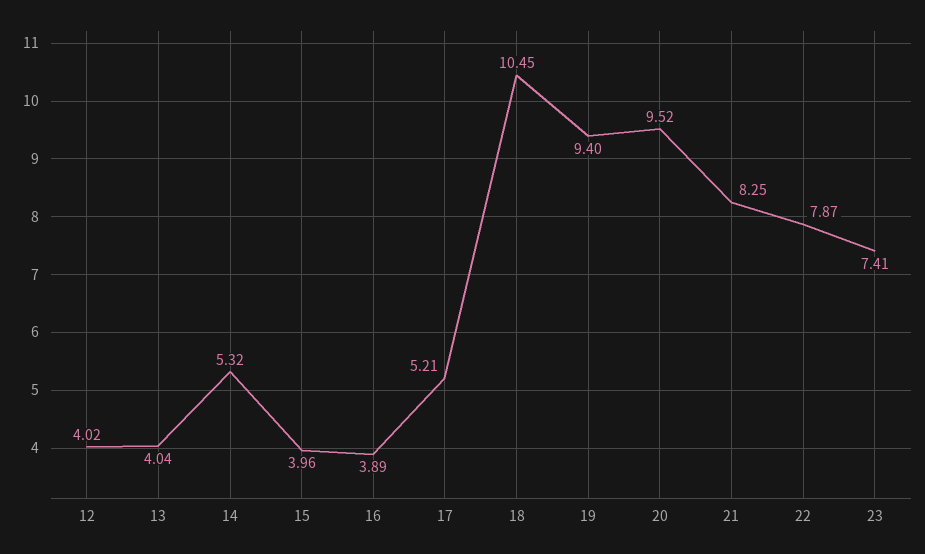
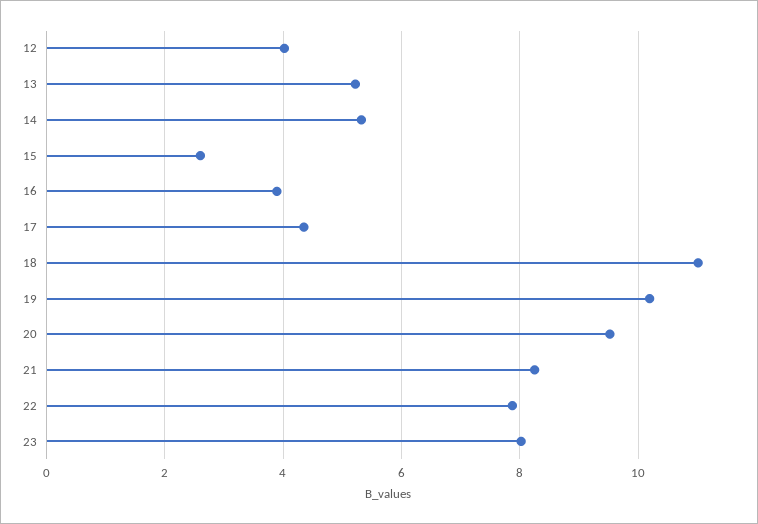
  {
    "12": 4.02,
-   "13": 4.04,
+   "13": 5.2,
    "14": 5.32,
-   "15": 3.96,
+   "15": 2.6,
    "16": 3.89,
-   "17": 5.21,
+   "17": 4.4,
-   "18": 10.45,
+   "18": 11,
-   "19": 9.4,
+   "19": 10.2,
    "20": 9.52,
    "21": 8.25,
    "22": 7.87,
-   "23": 7.41
+   "23": 8
  }

